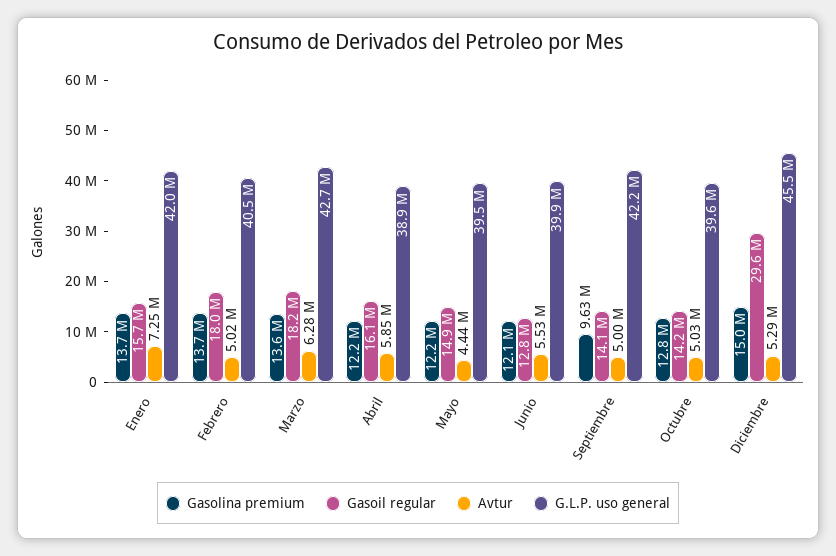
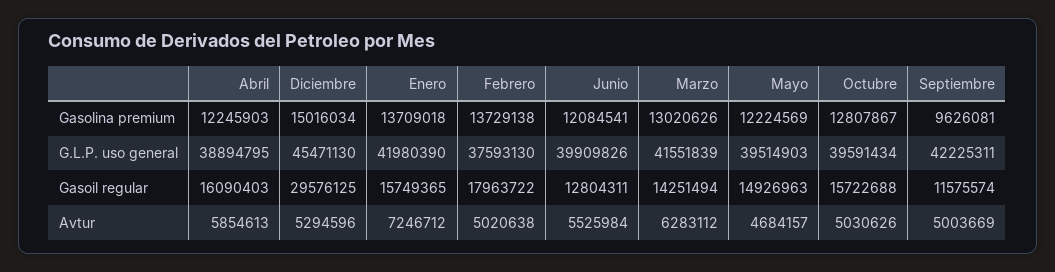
  {
    "Gasolina premium": {
      "Enero": 13709018,
      "Febrero": 13729138,
-     "Marzo": 13600000,
+     "Marzo": 13020626,
      "Abril": 12245903,
      "Mayo": 12224569,
      "Junio": 12084541,
      "Septiembre": 9626081,
      "Octubre": 12807867,
      "Diciembre": 15016034
    },
    "Gasoil regular": {
      "Enero": 15749365,
      "Febrero": 17963722,
-     "Marzo": 18200000,
+     "Marzo": 14251494,
      "Abril": 16090403,
      "Mayo": 14926963,
      "Junio": 12804311,
-     "Septiembre": 14100000,
+     "Septiembre": 11575574,
-     "Octubre": 14200000,
+     "Octubre": 15722688,
      "Diciembre": 29576125
    },
    "Avtur": {
      "Enero": 7246712,
      "Febrero": 5020638,
      "Marzo": 6283112,
      "Abril": 5854613,
-     "Mayo": 4440000,
+     "Mayo": 4684157,
      "Junio": 5525984,
      "Septiembre": 5003669,
      "Octubre": 5030626,
      "Diciembre": 5294596
    },
    "G.L.P. uso general": {
      "Enero": 41980390,
-     "Febrero": 40500000,
+     "Febrero": 37593130,
-     "Marzo": 42700000,
+     "Marzo": 41551839,
      "Abril": 38894795,
      "Mayo": 39514903,
      "Junio": 39909826,
      "Septiembre": 42225311,
      "Octubre": 39591434,
      "Diciembre": 45471130
    }
  }

